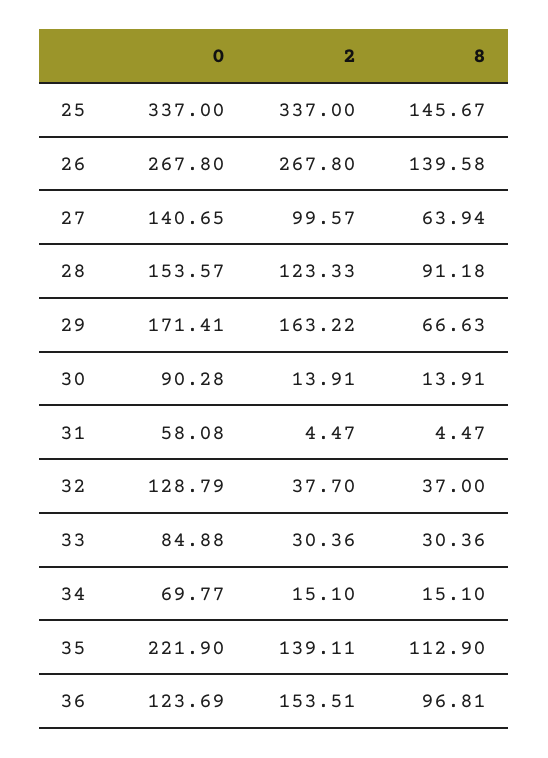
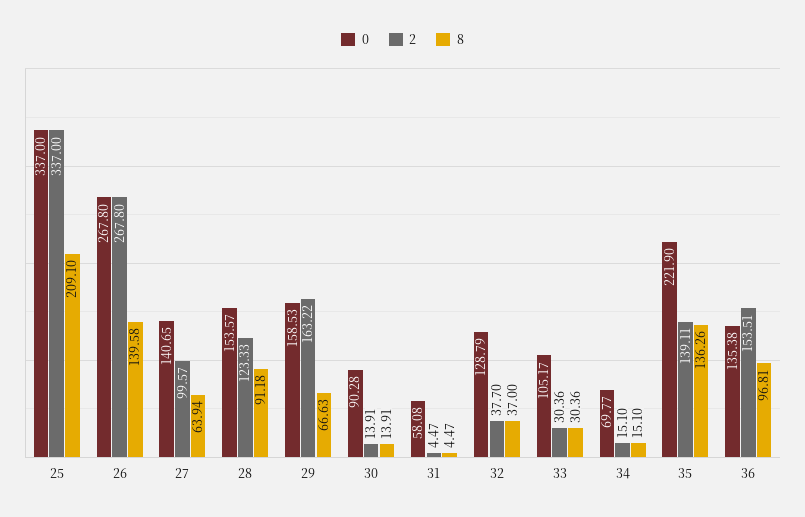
  {
    "0": {
      "25": 337,
      "26": 267.8,
      "27": 140.65,
      "28": 153.57,
-     "29": 171.41,
+     "29": 158.53,
      "30": 90.28,
      "31": 58.08,
      "32": 128.79,
-     "33": 84.88,
+     "33": 105.17,
      "34": 69.77,
      "35": 221.9,
-     "36": 123.69
+     "36": 135.38
    },
    "2": {
      "25": 337,
      "26": 267.8,
      "27": 99.57,
      "28": 123.33,
      "29": 163.22,
      "30": 13.91,
      "31": 4.47,
      "32": 37.7,
      "33": 30.36,
      "34": 15.1,
      "35": 139.11,
      "36": 153.51
    },
    "8": {
-     "25": 145.67,
+     "25": 209.1,
      "26": 139.58,
      "27": 63.94,
      "28": 91.18,
      "29": 66.63,
      "30": 13.91,
      "31": 4.47,
      "32": 37,
      "33": 30.36,
      "34": 15.1,
-     "35": 112.9,
+     "35": 136.26,
      "36": 96.81
    }
  }

